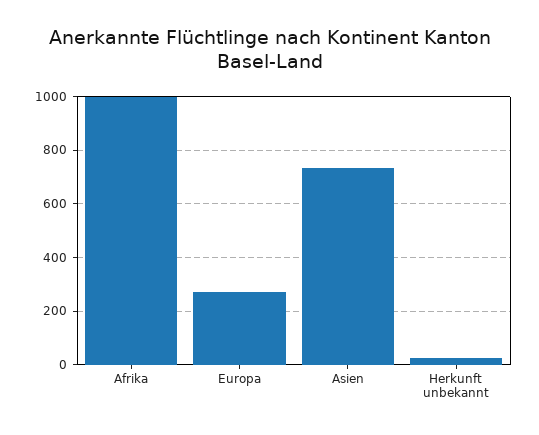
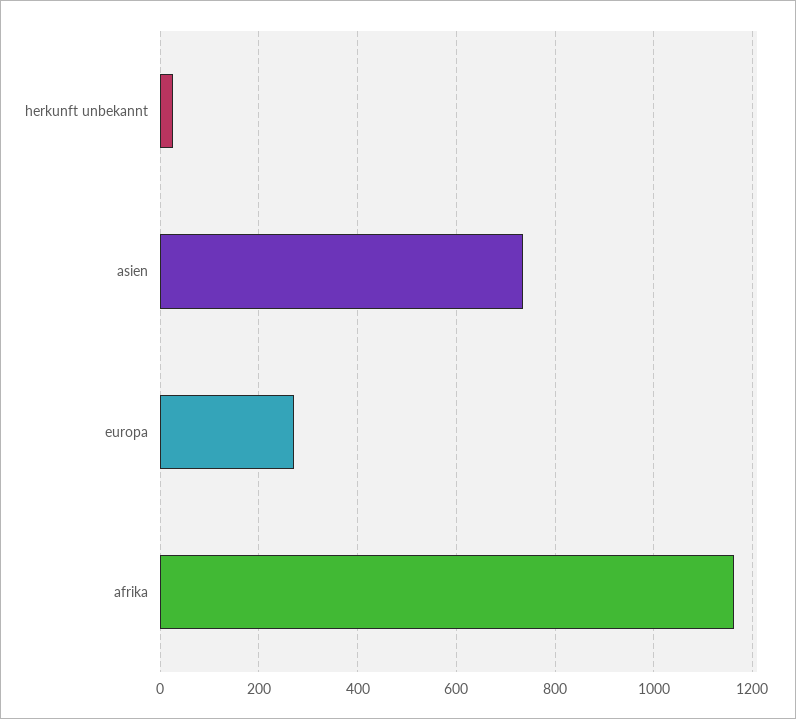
  {
-   "Afrika": 1000,
+   "Afrika": 1160,
    "Europa": 280,
    "Asien": 740,
    "Herkunft unbekannt": 20
  }

